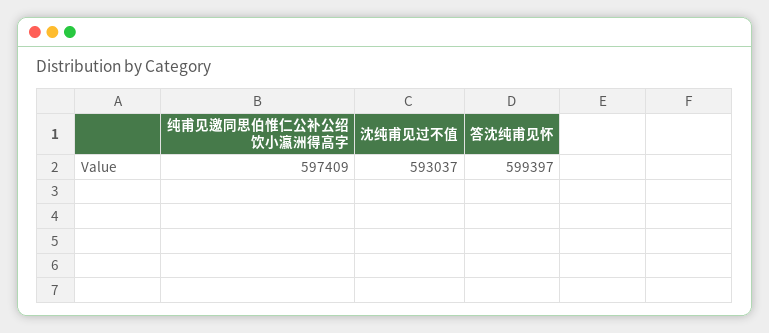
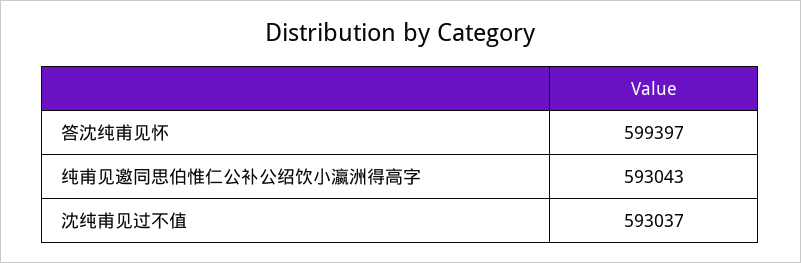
  {
-   "纯甫见邀同思伯惟仁公补公绍饮小瀛洲得高字": 597409,
+   "纯甫见邀同思伯惟仁公补公绍饮小瀛洲得高字": 593043,
    "沈纯甫见过不值": 593037,
    "答沈纯甫见怀": 599397
  }

